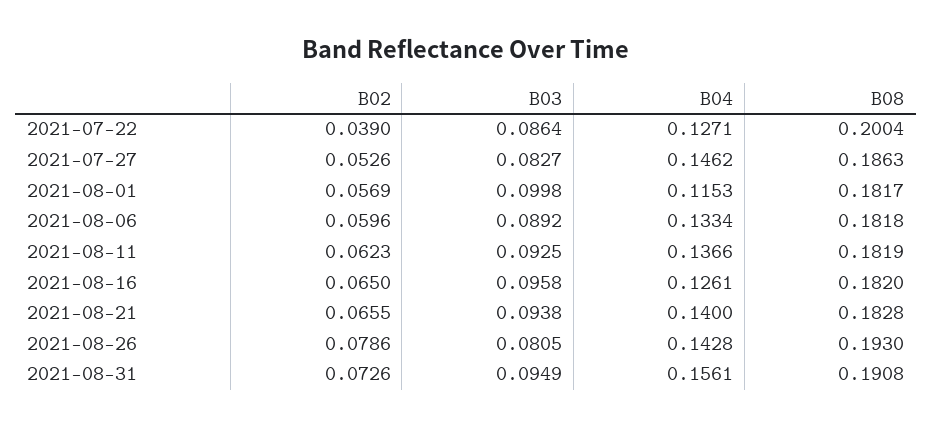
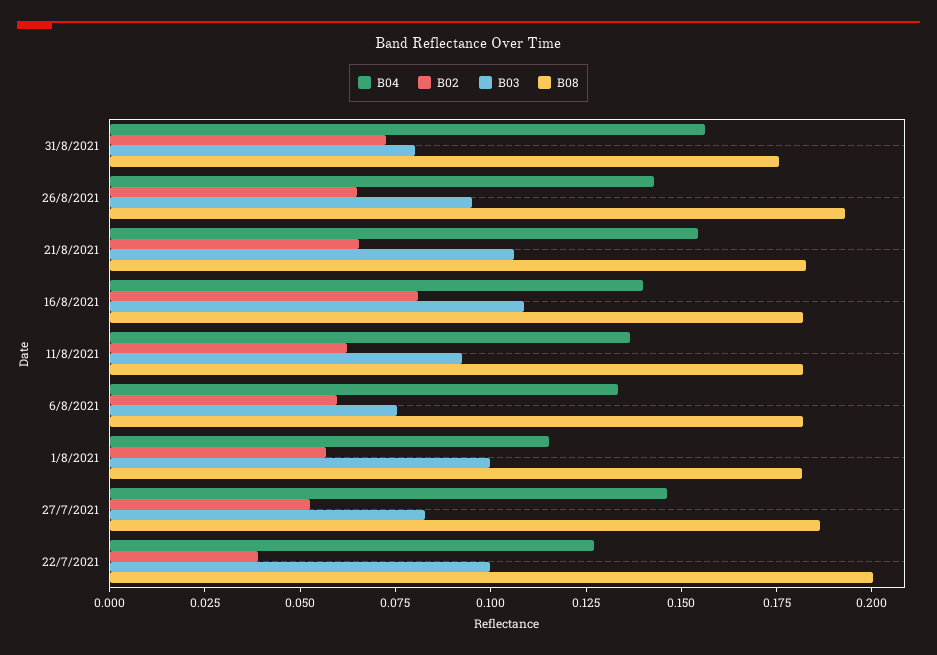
  {
    "B02": {
      "2021-07-22": 0.039,
      "2021-07-27": 0.0526,
      "2021-08-01": 0.0569,
      "2021-08-06": 0.0596,
      "2021-08-11": 0.0623,
-     "2021-08-16": 0.065,
+     "2021-08-16": 0.08,
      "2021-08-21": 0.0655,
-     "2021-08-26": 0.0786,
+     "2021-08-26": 0.065,
      "2021-08-31": 0.0726
    },
    "B03": {
-     "2021-07-22": 0.0864,
+     "2021-07-22": 0.1,
      "2021-07-27": 0.0827,
      "2021-08-01": 0.0998,
-     "2021-08-06": 0.0892,
+     "2021-08-06": 0.075,
      "2021-08-11": 0.0925,
-     "2021-08-16": 0.0958,
+     "2021-08-16": 0.11,
-     "2021-08-21": 0.0938,
+     "2021-08-21": 0.105,
-     "2021-08-26": 0.0805,
+     "2021-08-26": 0.095,
-     "2021-08-31": 0.0949
+     "2021-08-31": 0.08
    },
    "B04": {
      "2021-07-22": 0.1271,
      "2021-07-27": 0.1462,
      "2021-08-01": 0.1153,
      "2021-08-06": 0.1334,
      "2021-08-11": 0.1366,
-     "2021-08-16": 0.1261,
+     "2021-08-16": 0.14,
-     "2021-08-21": 0.14,
+     "2021-08-21": 0.155,
      "2021-08-26": 0.1428,
      "2021-08-31": 0.1561
    },
    "B08": {
      "2021-07-22": 0.2004,
      "2021-07-27": 0.1863,
      "2021-08-01": 0.1817,
      "2021-08-06": 0.1818,
      "2021-08-11": 0.1819,
      "2021-08-16": 0.182,
      "2021-08-21": 0.1828,
      "2021-08-26": 0.193,
-     "2021-08-31": 0.1908
+     "2021-08-31": 0.175
    }
  }

